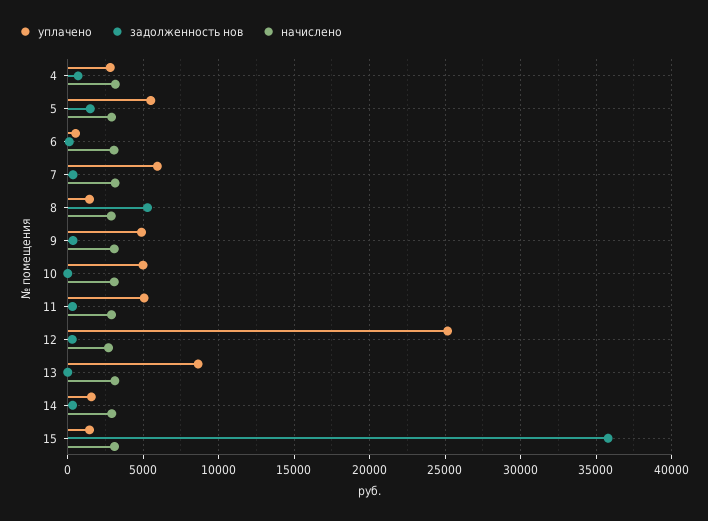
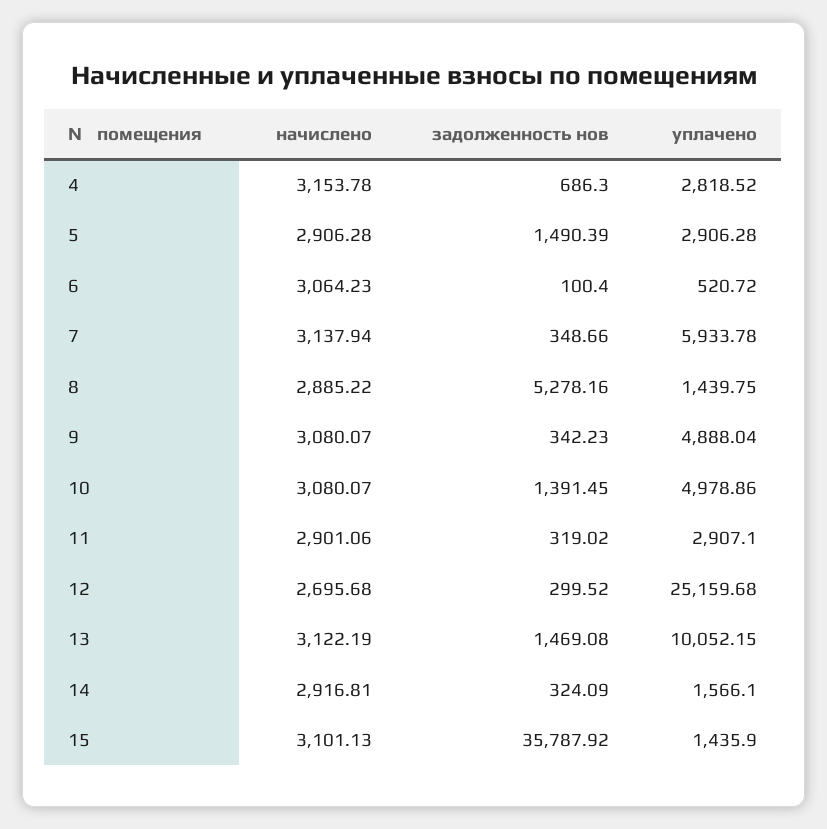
  {
    "уплачено": {
      "4": 2818.52,
-     "5": 5500,
+     "5": 2906.28,
      "6": 520.72,
      "7": 5933.78,
      "8": 1439.75,
      "9": 4888.04,
      "10": 4978.86,
-     "11": 5000,
+     "11": 2907.1,
      "12": 25159.68,
-     "13": 8500,
+     "13": 10052.15,
      "14": 1566.1,
      "15": 1435.9
    },
    "задолженность нов": {
      "4": 686.3,
      "5": 1490.39,
      "6": 100.4,
      "7": 348.66,
      "8": 5278.16,
      "9": 342.23,
-     "10": 0,
+     "10": 1391.45,
      "11": 319.02,
      "12": 299.52,
-     "13": 0,
+     "13": 1469.08,
      "14": 324.09,
      "15": 35787.92
    },
    "начислено": {
      "4": 3153.78,
      "5": 2906.28,
      "6": 3064.23,
      "7": 3137.94,
      "8": 2885.22,
      "9": 3080.07,
      "10": 3080.07,
      "11": 2901.06,
      "12": 2695.68,
      "13": 3122.19,
      "14": 2916.81,
      "15": 3101.13
    }
  }

